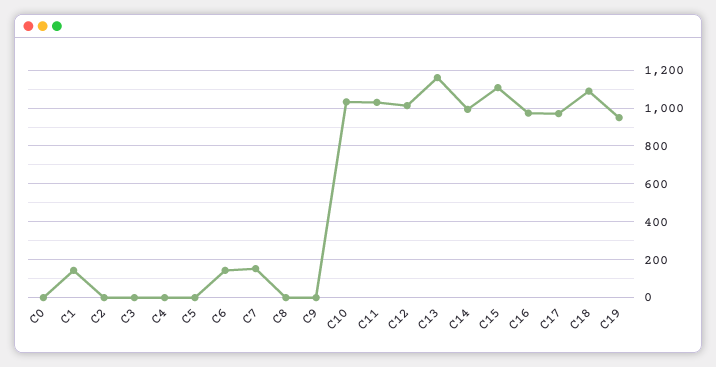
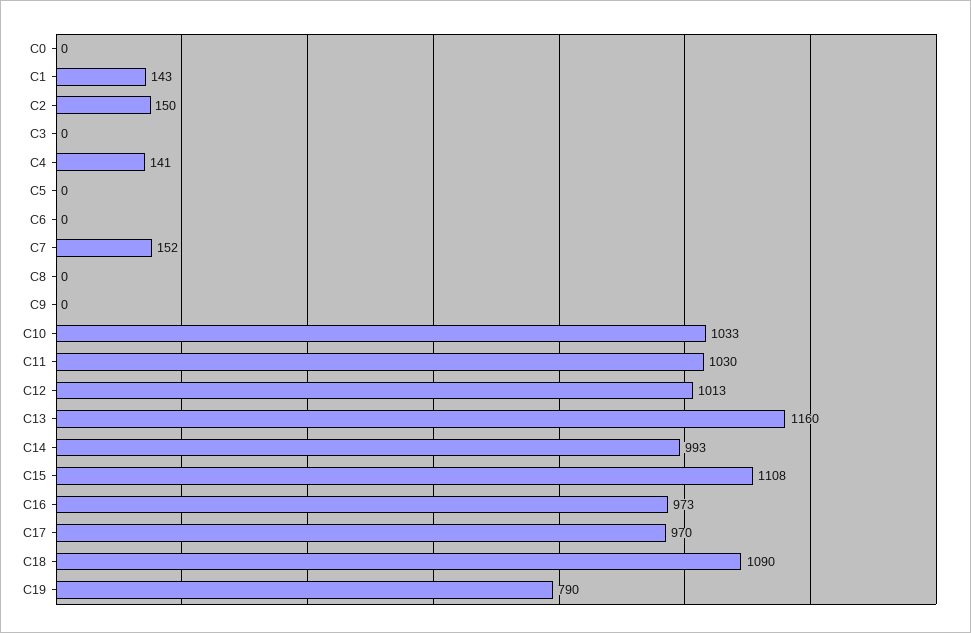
  {
    "C0": 0,
    "C1": 143,
-   "C2": 0,
+   "C2": 150,
    "C3": 0,
-   "C4": 0,
+   "C4": 141,
    "C5": 0,
-   "C6": 150,
+   "C6": 0,
    "C7": 152,
    "C8": 0,
    "C9": 0,
    "C10": 1033,
    "C11": 1030,
    "C12": 1013,
    "C13": 1160,
    "C14": 993,
    "C15": 1108,
    "C16": 973,
    "C17": 970,
    "C18": 1090,
-   "C19": 950
+   "C19": 790
  }

